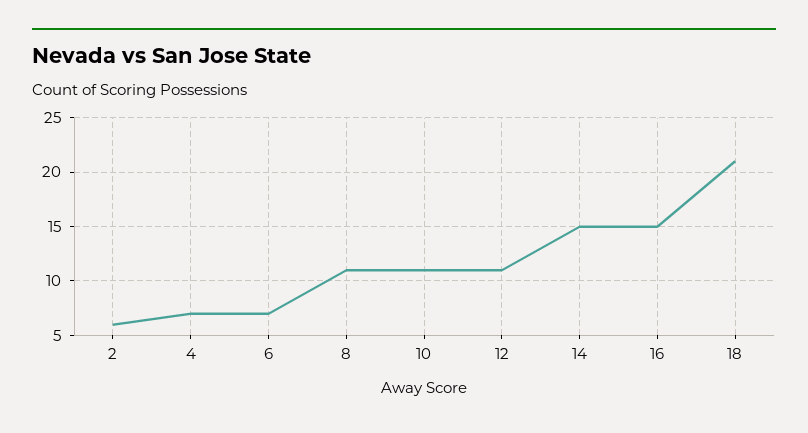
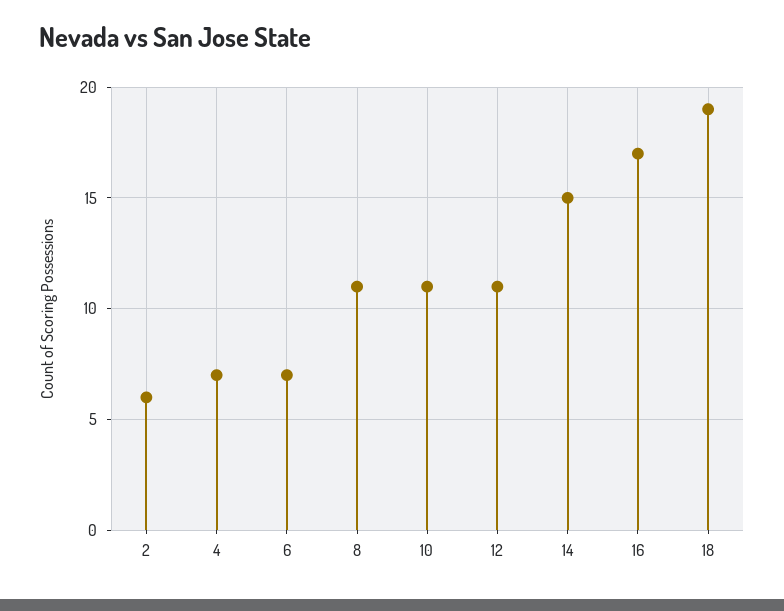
  {
    "2": 6,
    "4": 7,
    "6": 7,
    "8": 11,
    "10": 11,
    "12": 11,
    "14": 15,
-   "16": 15,
+   "16": 17,
-   "18": 21
+   "18": 19
  }

